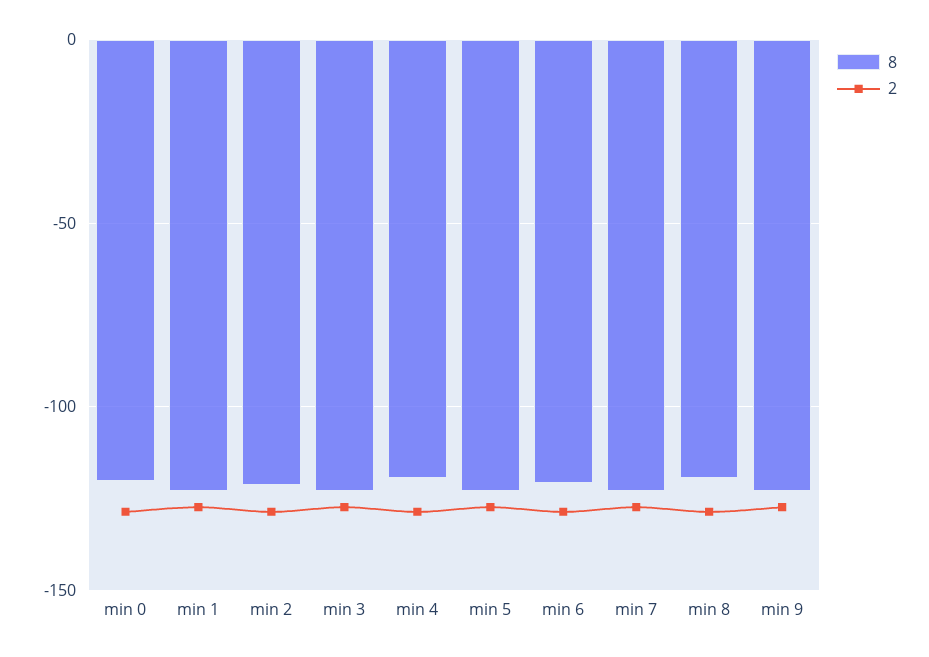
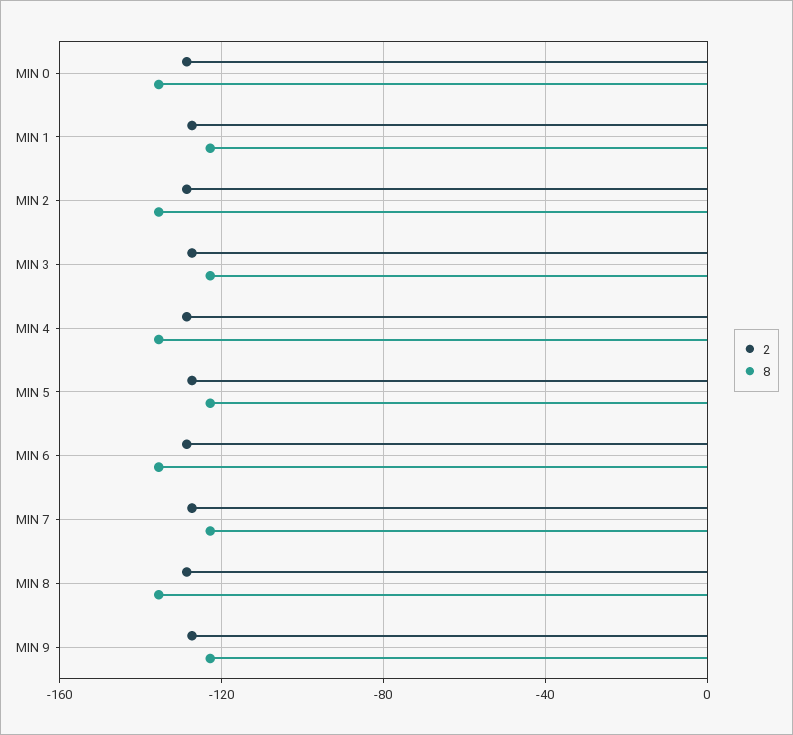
  {
    "8": {
-     "min 0": -120,
+     "min 0": -135,
      "min 1": -125,
-     "min 2": -120,
+     "min 2": -135,
      "min 3": -125,
-     "min 4": -120,
+     "min 4": -135,
      "min 5": -125,
-     "min 6": -120,
+     "min 6": -135,
      "min 7": -125,
-     "min 8": -120,
+     "min 8": -135,
      "min 9": -125
    },
    "2": {
      "min 0": -130,
      "min 1": -125,
      "min 2": -130,
      "min 3": -125,
      "min 4": -130,
      "min 5": -125,
      "min 6": -130,
      "min 7": -125,
      "min 8": -130,
      "min 9": -125
    }
  }

